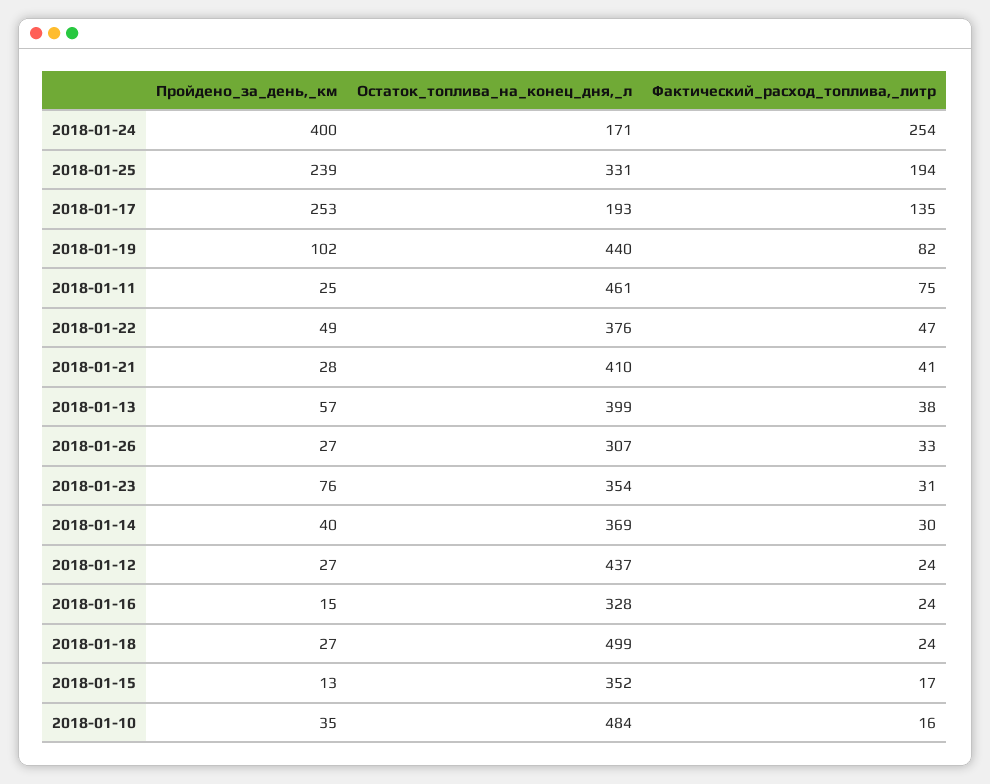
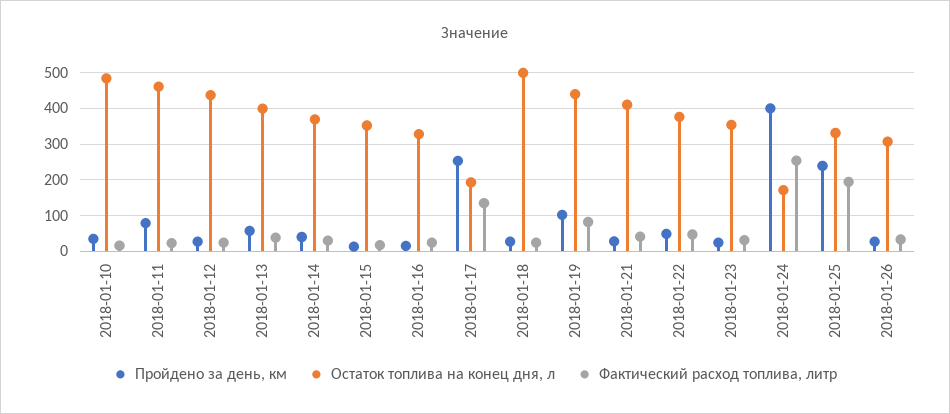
  {
    "Пройдено_за_день,_км": {
      "2018-01-24": 400,
      "2018-01-25": 239,
      "2018-01-17": 253,
      "2018-01-19": 102,
-     "2018-01-11": 25,
+     "2018-01-11": 80,
      "2018-01-22": 49,
      "2018-01-21": 28,
      "2018-01-13": 57,
      "2018-01-26": 27,
-     "2018-01-23": 76,
+     "2018-01-23": 20,
      "2018-01-14": 40,
      "2018-01-12": 27,
      "2018-01-16": 15,
      "2018-01-18": 27,
      "2018-01-15": 13,
      "2018-01-10": 35
    },
    "Остаток_топлива_на_конец_дня,_л": {
      "2018-01-24": 171,
      "2018-01-25": 331,
      "2018-01-17": 193,
      "2018-01-19": 440,
      "2018-01-11": 461,
      "2018-01-22": 376,
      "2018-01-21": 410,
      "2018-01-13": 399,
      "2018-01-26": 307,
      "2018-01-23": 354,
      "2018-01-14": 369,
      "2018-01-12": 437,
      "2018-01-16": 328,
      "2018-01-18": 499,
      "2018-01-15": 352,
      "2018-01-10": 484
    },
    "Фактический_расход_топлива,_литр": {
      "2018-01-24": 254,
      "2018-01-25": 194,
      "2018-01-17": 135,
      "2018-01-19": 82,
-     "2018-01-11": 75,
+     "2018-01-11": 20,
      "2018-01-22": 47,
      "2018-01-21": 41,
      "2018-01-13": 38,
      "2018-01-26": 33,
      "2018-01-23": 31,
      "2018-01-14": 30,
      "2018-01-12": 24,
      "2018-01-16": 24,
      "2018-01-18": 24,
      "2018-01-15": 17,
      "2018-01-10": 16
    }
  }

